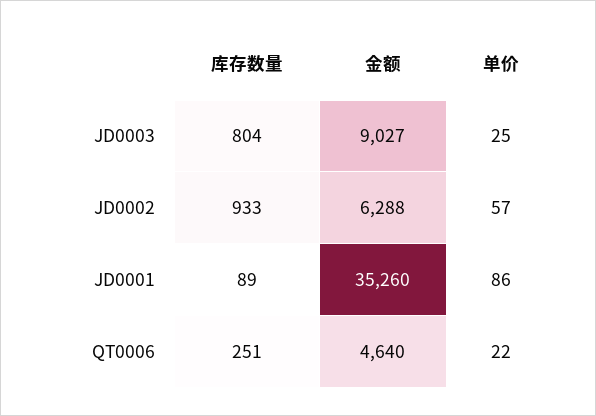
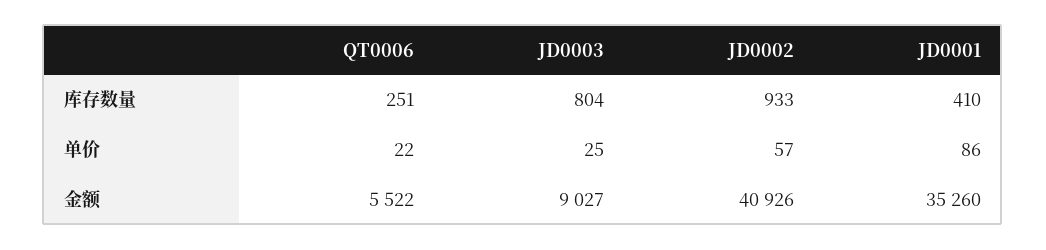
  {
    "库存数量": {
      "JD0003": 804,
      "JD0002": 933,
-     "JD0001": 89,
+     "JD0001": 410,
      "QT0006": 251
    },
    "金额": {
      "JD0003": 9027,
-     "JD0002": 6288,
+     "JD0002": 40926,
      "JD0001": 35260,
-     "QT0006": 4640
+     "QT0006": 5522
    },
    "单价": {
      "JD0003": 25,
      "JD0002": 57,
      "JD0001": 86,
      "QT0006": 22
    }
  }

